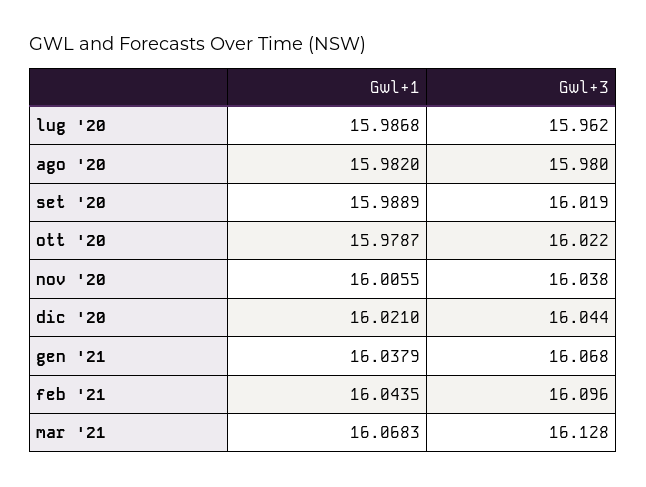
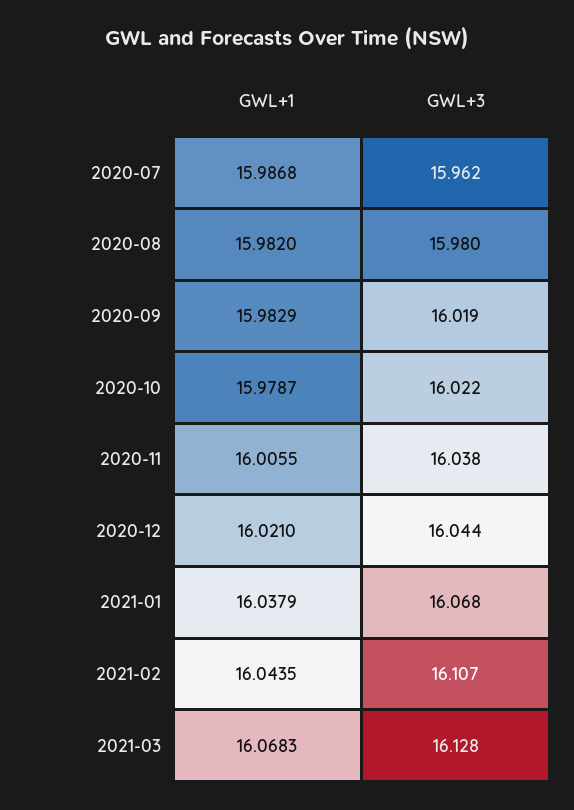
  {
    "Gwl+1": {
      "lug '20": 15.9868,
      "ago '20": 15.982,
-     "set '20": 15.9889,
+     "set '20": 15.9829,
      "ott '20": 15.9787,
      "nov '20": 16.0055,
      "dic '20": 16.021,
      "gen '21": 16.0379,
      "feb '21": 16.0435,
      "mar '21": 16.0683
    },
    "Gwl+3": {
      "lug '20": 15.962,
      "ago '20": 15.98,
      "set '20": 16.019,
      "ott '20": 16.022,
      "nov '20": 16.038,
      "dic '20": 16.044,
      "gen '21": 16.068,
-     "feb '21": 16.096,
+     "feb '21": 16.107,
      "mar '21": 16.128
    }
  }

